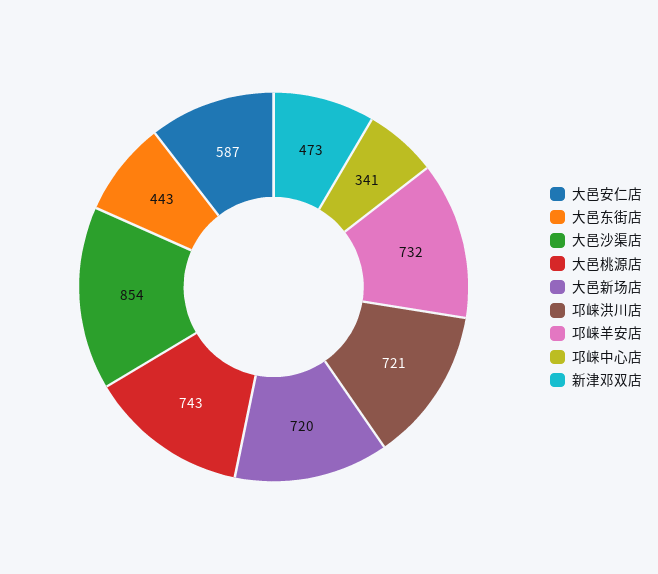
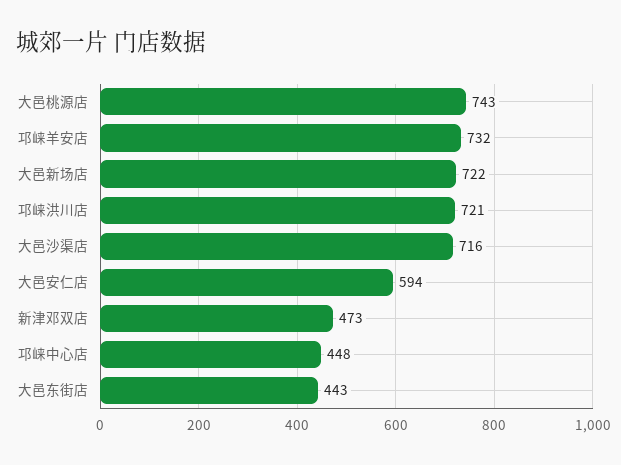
  {
-   "大邑安仁店": 587,
+   "大邑安仁店": 594,
    "大邑东街店": 443,
-   "大邑沙渠店": 854,
+   "大邑沙渠店": 716,
    "大邑桃源店": 743,
-   "大邑新场店": 720,
+   "大邑新场店": 722,
    "邛崃洪川店": 721,
    "邛崃羊安店": 732,
-   "邛崃中心店": 341,
+   "邛崃中心店": 448,
    "新津邓双店": 473
  }

